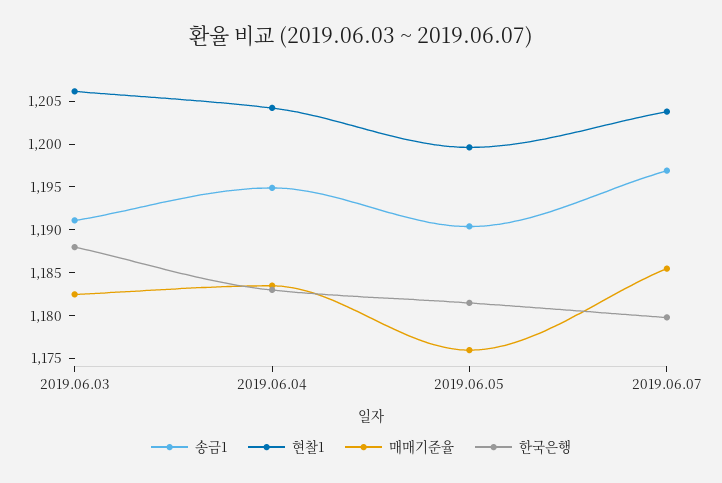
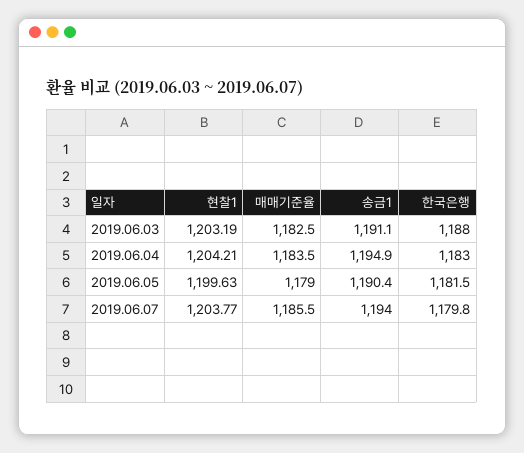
  {
    "송금1": {
      "2019.06.03": 1191.1,
      "2019.06.04": 1194.9,
      "2019.06.05": 1190.4,
-     "2019.06.07": 1197
+     "2019.06.07": 1194
    },
    "현찰1": {
-     "2019.06.03": 1206,
+     "2019.06.03": 1203.19,
      "2019.06.04": 1204.21,
      "2019.06.05": 1199.63,
      "2019.06.07": 1203.77
    },
    "매매기준율": {
      "2019.06.03": 1182.5,
      "2019.06.04": 1183.5,
-     "2019.06.05": 1176,
+     "2019.06.05": 1179,
      "2019.06.07": 1185.5
    },
    "한국은행": {
      "2019.06.03": 1188,
      "2019.06.04": 1183,
      "2019.06.05": 1181.5,
      "2019.06.07": 1179.8
    }
  }

